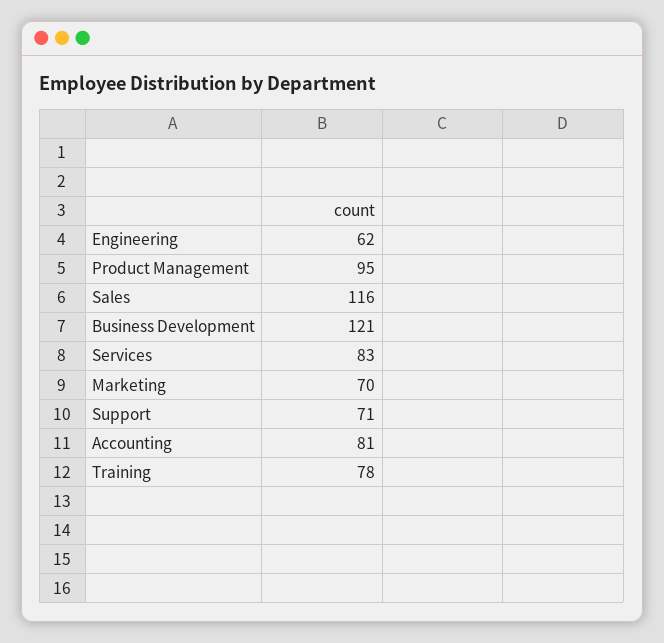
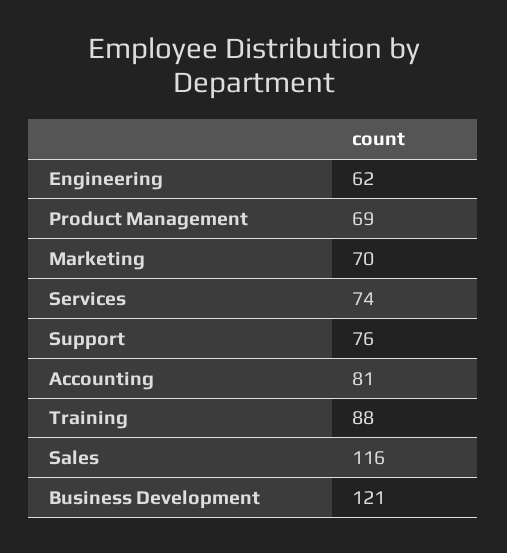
  {
    "Engineering": 62,
-   "Product Management": 95,
+   "Product Management": 69,
    "Sales": 116,
    "Business Development": 121,
-   "Services": 83,
+   "Services": 74,
    "Marketing": 70,
-   "Support": 71,
+   "Support": 76,
    "Accounting": 81,
-   "Training": 78
+   "Training": 88
  }

